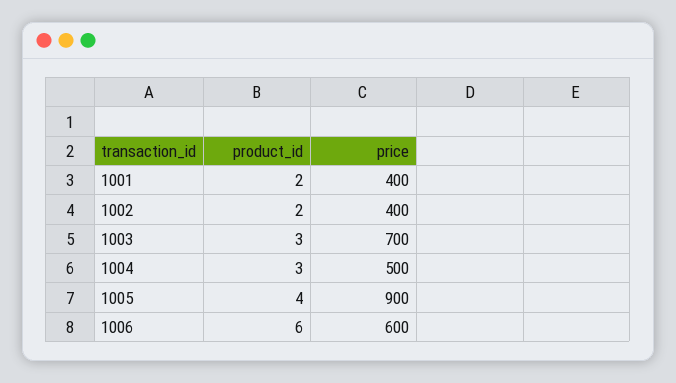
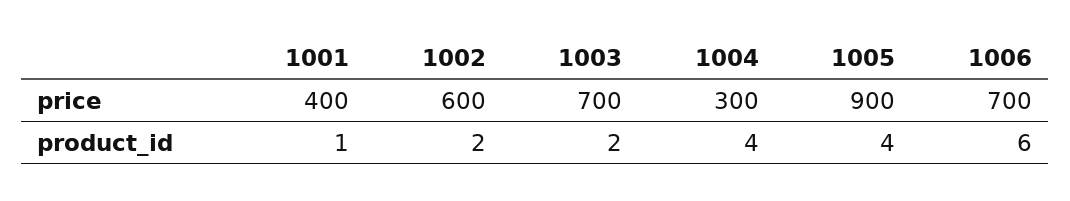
  {
    "product_id": {
-     "1001": 2,
+     "1001": 1,
      "1002": 2,
-     "1003": 3,
+     "1003": 2,
-     "1004": 3,
+     "1004": 4,
      "1005": 4,
      "1006": 6
    },
    "price": {
      "1001": 400,
-     "1002": 400,
+     "1002": 600,
      "1003": 700,
-     "1004": 500,
+     "1004": 300,
      "1005": 900,
-     "1006": 600
+     "1006": 700
    }
  }

